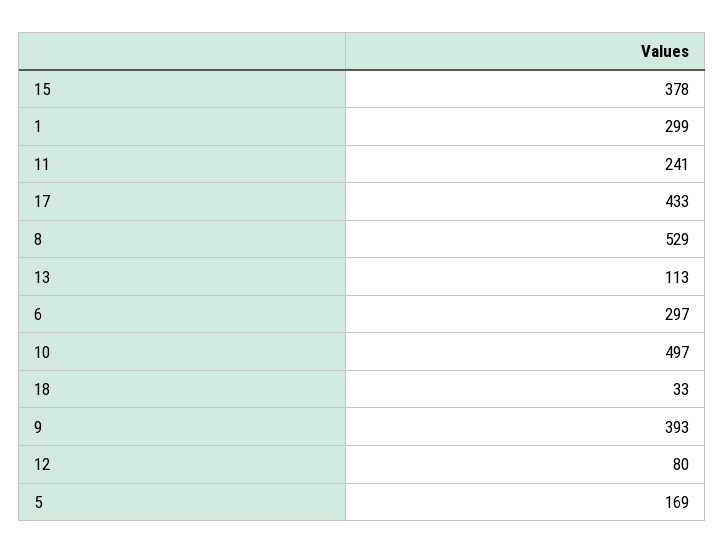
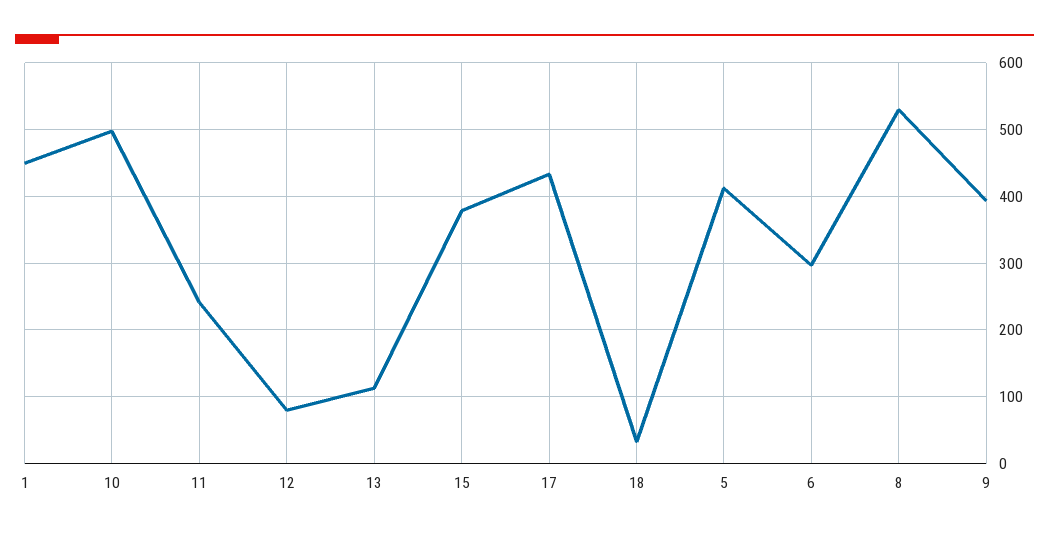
  {
    "15": 378,
-   "1": 299,
+   "1": 450,
    "11": 241,
    "17": 433,
    "8": 529,
    "13": 113,
    "6": 297,
    "10": 497,
    "18": 33,
    "9": 393,
    "12": 80,
-   "5": 169
+   "5": 410
  }

